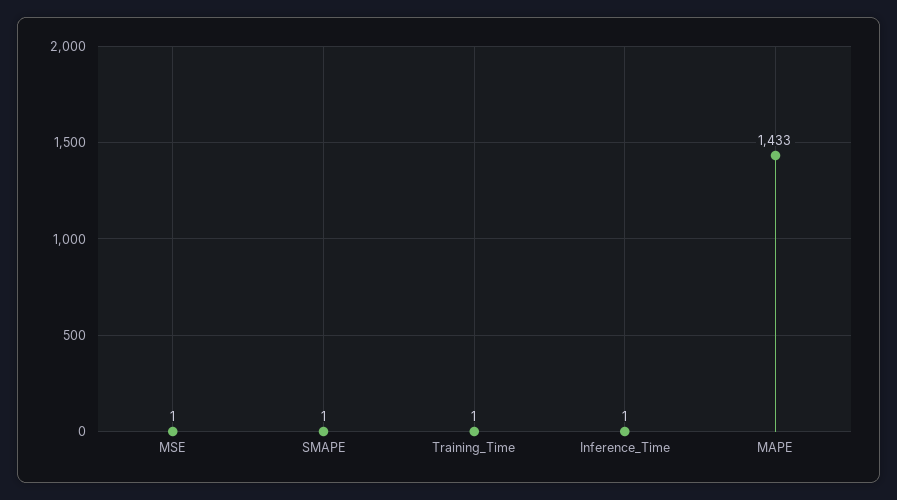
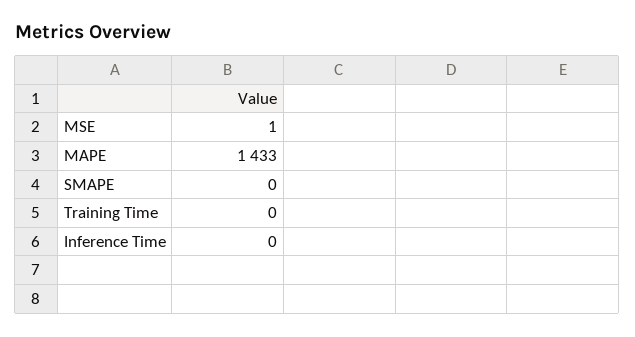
  {
    "MSE": 1,
-   "SMAPE": 1,
+   "SMAPE": 0,
-   "Training_Time": 1,
+   "Training_Time": 0,
-   "Inference_Time": 1,
+   "Inference_Time": 0,
    "MAPE": 1433
  }

